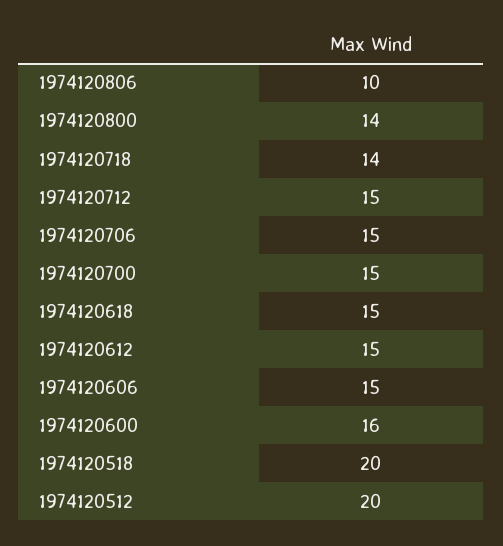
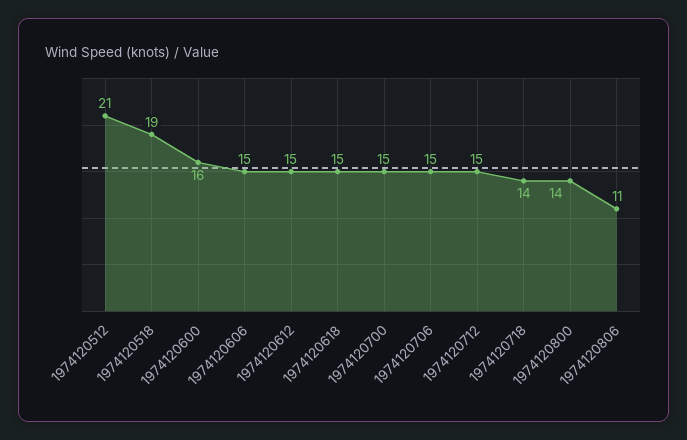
  {
-   "1974120806": 10,
+   "1974120806": 11,
    "1974120800": 14,
    "1974120718": 14,
    "1974120712": 15,
    "1974120706": 15,
    "1974120700": 15,
    "1974120618": 15,
    "1974120612": 15,
    "1974120606": 15,
    "1974120600": 16,
-   "1974120518": 20,
+   "1974120518": 19,
-   "1974120512": 20
+   "1974120512": 21
  }

